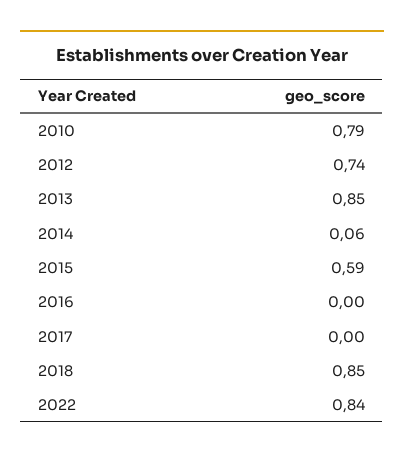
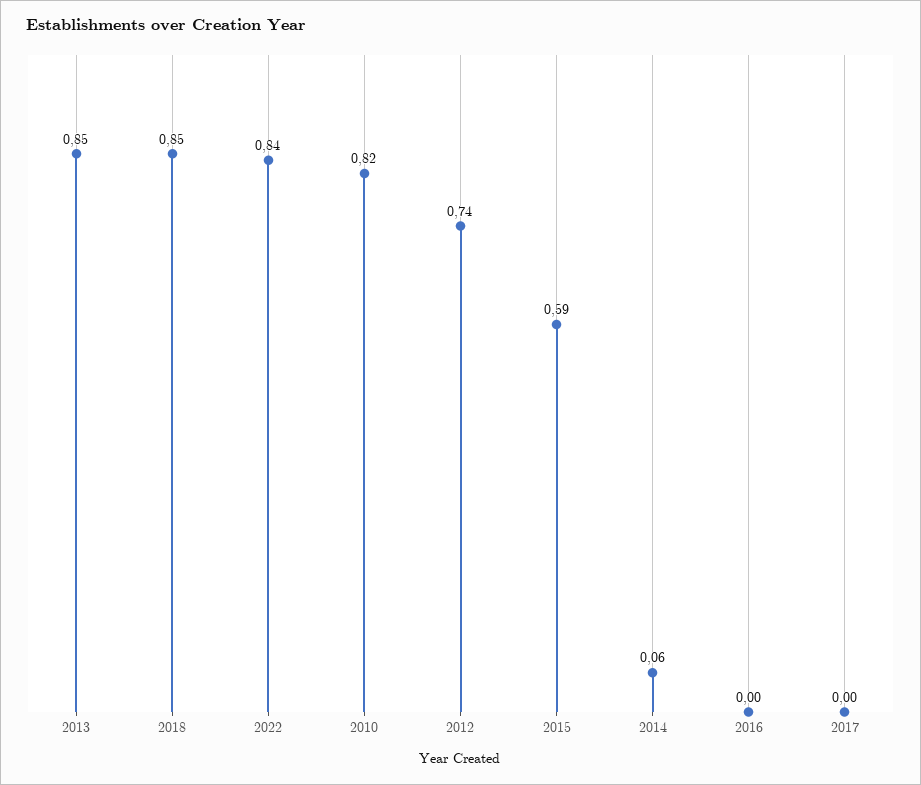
  {
-   "2010": 0.79,
+   "2010": 0.82,
    "2012": 0.74,
    "2013": 0.85,
    "2014": 0.06,
    "2015": 0.59,
    "2016": 0,
    "2017": 0,
    "2018": 0.85,
    "2022": 0.84
  }

